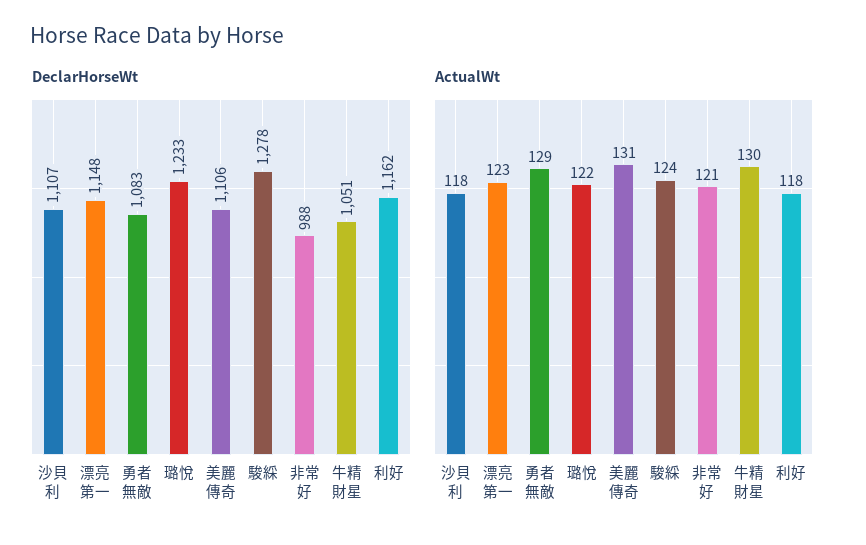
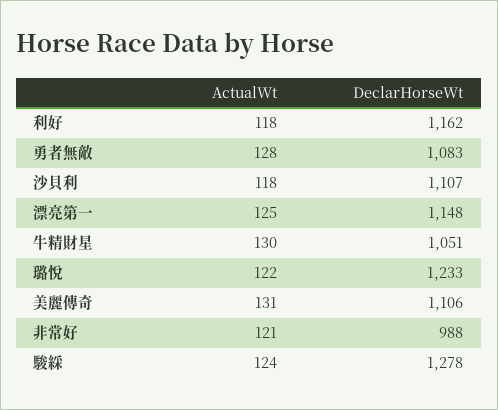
  {
    "DeclarHorseWt": {
      "沙貝利": 1107,
      "漂亮第一": 1148,
      "勇者無敵": 1083,
      "璐悅": 1233,
      "美麗傳奇": 1106,
      "駿綵": 1278,
      "非常好": 988,
      "牛精財星": 1051,
      "利好": 1162
    },
    "ActualWt": {
      "沙貝利": 118,
-     "漂亮第一": 123,
+     "漂亮第一": 125,
-     "勇者無敵": 129,
+     "勇者無敵": 128,
      "璐悅": 122,
      "美麗傳奇": 131,
      "駿綵": 124,
      "非常好": 121,
      "牛精財星": 130,
      "利好": 118
    }
  }

